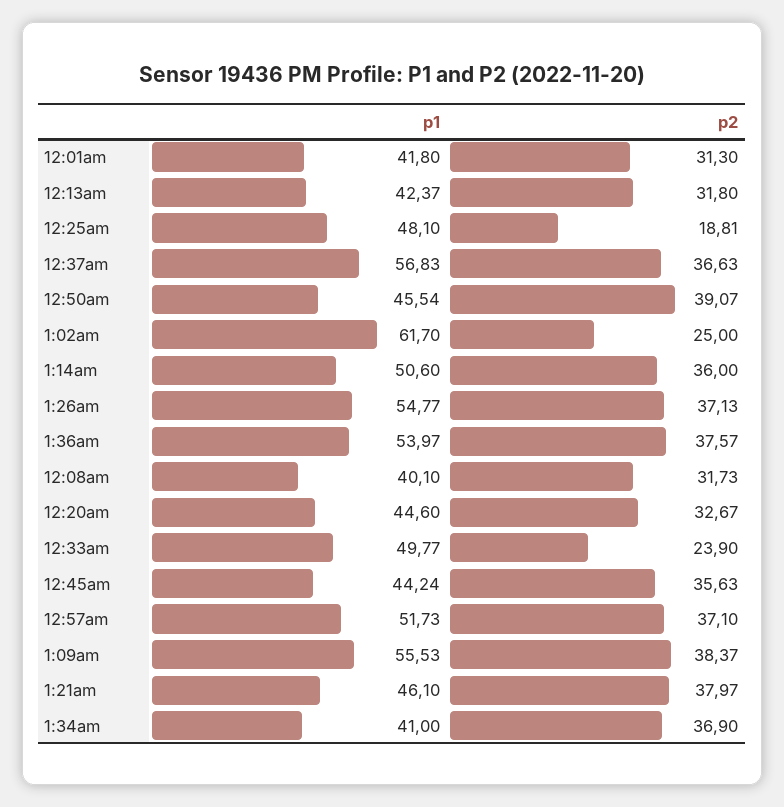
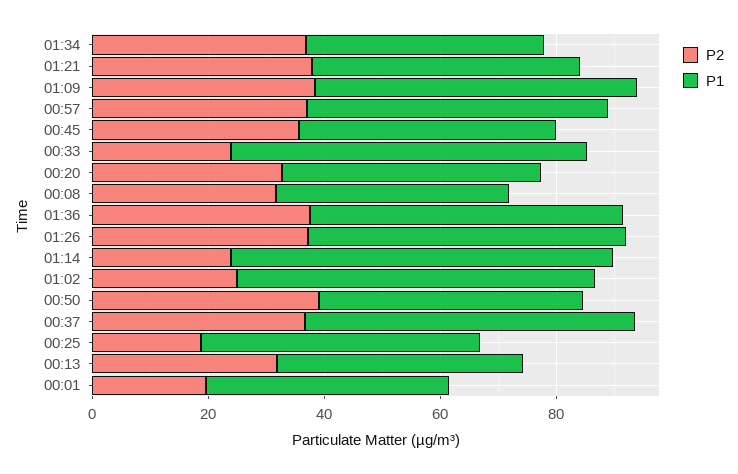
  {
    "p1": {
      "12:01am": 41.8,
      "12:13am": 42.37,
      "12:25am": 48.1,
      "12:37am": 56.83,
      "12:50am": 45.54,
      "1:02am": 61.7,
-     "1:14am": 50.6,
+     "1:14am": 65,
      "1:26am": 54.77,
      "1:36am": 53.97,
      "12:08am": 40.1,
      "12:20am": 44.6,
-     "12:33am": 49.77,
+     "12:33am": 60,
      "12:45am": 44.24,
      "12:57am": 51.73,
      "1:09am": 55.53,
      "1:21am": 46.1,
      "1:34am": 41
    },
    "p2": {
-     "12:01am": 31.3,
+     "12:01am": 20,
      "12:13am": 31.8,
      "12:25am": 18.81,
      "12:37am": 36.63,
      "12:50am": 39.07,
      "1:02am": 25,
-     "1:14am": 36,
+     "1:14am": 25,
      "1:26am": 37.13,
      "1:36am": 37.57,
      "12:08am": 31.73,
      "12:20am": 32.67,
      "12:33am": 23.9,
      "12:45am": 35.63,
      "12:57am": 37.1,
      "1:09am": 38.37,
      "1:21am": 37.97,
      "1:34am": 36.9
    }
  }

